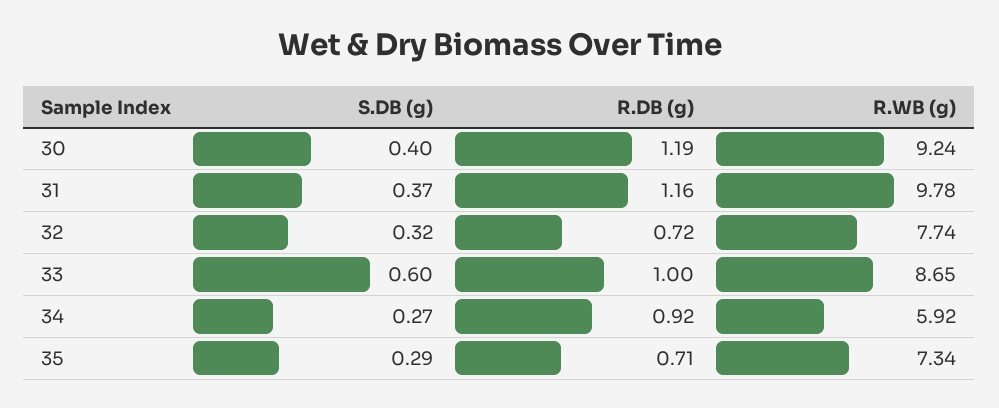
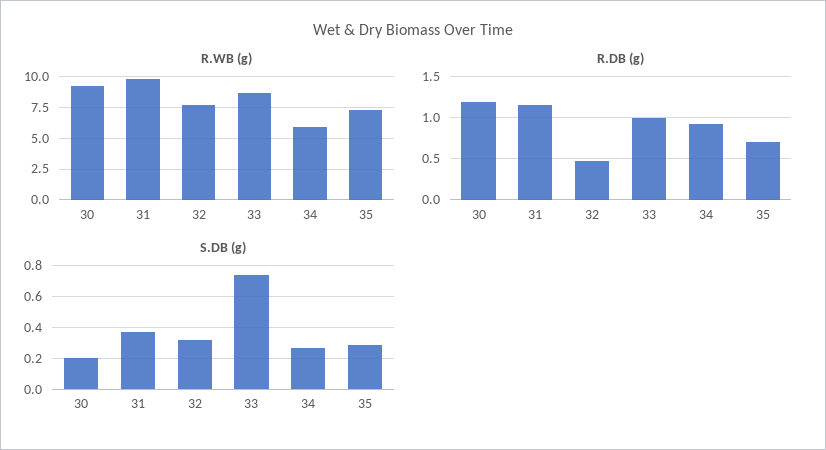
  {
    "S.DB (g)": {
-     "30": 0.4,
+     "30": 0.2,
      "31": 0.37,
      "32": 0.32,
-     "33": 0.6,
+     "33": 0.75,
      "34": 0.27,
      "35": 0.29
    },
    "R.DB (g)": {
      "30": 1.19,
      "31": 1.16,
-     "32": 0.72,
+     "32": 0.5,
      "33": 1,
      "34": 0.92,
      "35": 0.71
    },
    "R.WB (g)": {
      "30": 9.24,
      "31": 9.78,
      "32": 7.74,
      "33": 8.65,
      "34": 5.92,
      "35": 7.34
    }
  }

